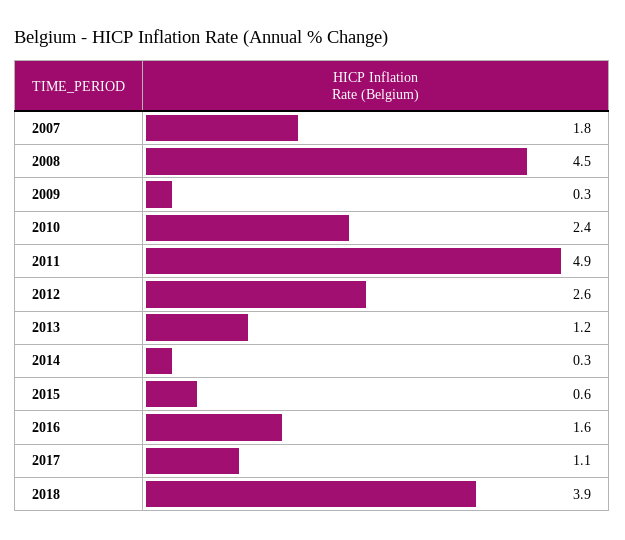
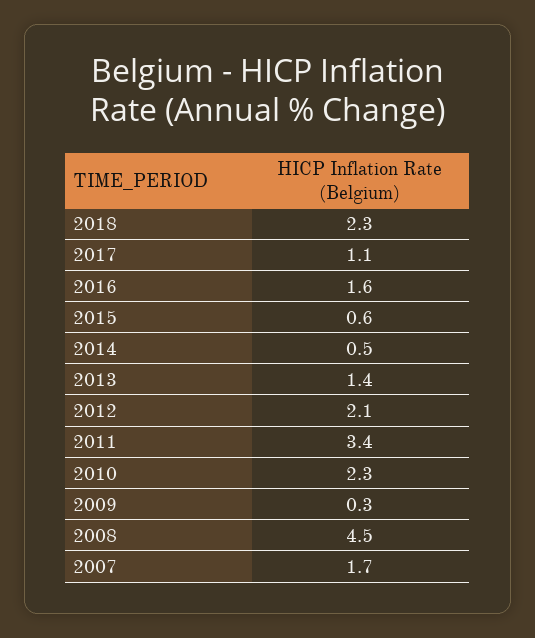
  {
-   "2007": 1.8,
+   "2007": 1.7,
    "2008": 4.5,
    "2009": 0.3,
-   "2010": 2.4,
+   "2010": 2.3,
-   "2011": 4.9,
+   "2011": 3.4,
-   "2012": 2.6,
+   "2012": 2.1,
-   "2013": 1.2,
+   "2013": 1.4,
-   "2014": 0.3,
+   "2014": 0.5,
    "2015": 0.6,
    "2016": 1.6,
    "2017": 1.1,
-   "2018": 3.9
+   "2018": 2.3
  }

